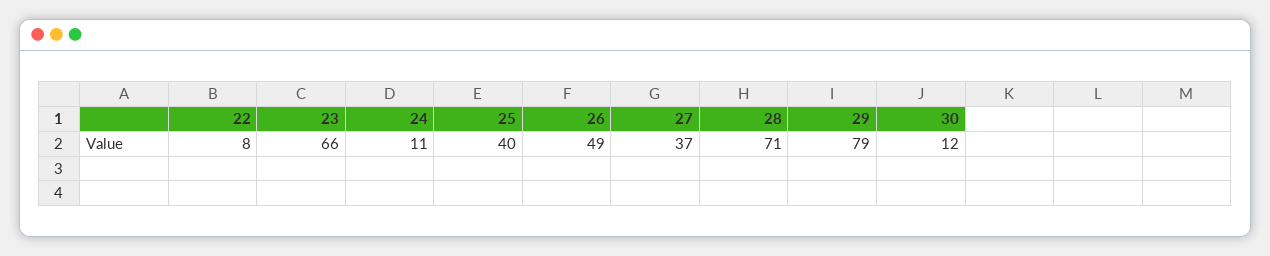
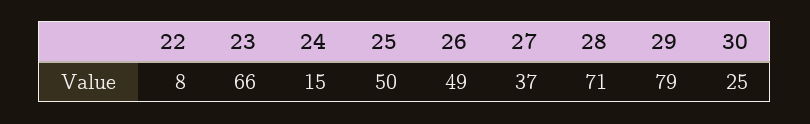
  {
    "22": 8,
    "23": 66,
-   "24": 11,
+   "24": 15,
-   "25": 40,
+   "25": 50,
    "26": 49,
    "27": 37,
    "28": 71,
    "29": 79,
-   "30": 12
+   "30": 25
  }

